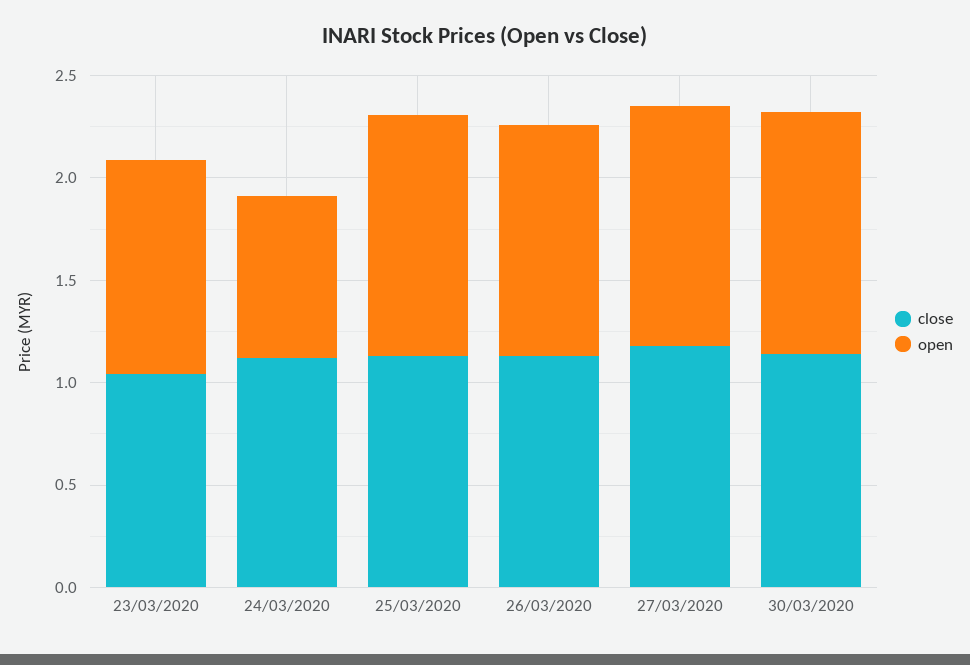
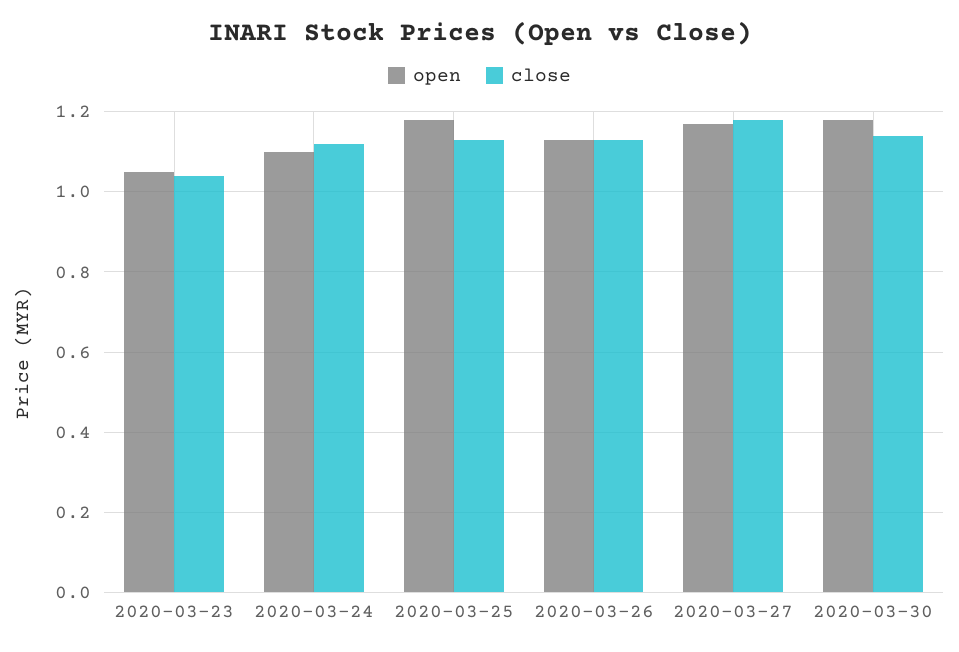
  {
    "close": {
      "23/03/2020": 1.05,
      "24/03/2020": 1.1,
      "25/03/2020": 1.15,
      "26/03/2020": 1.15,
      "27/03/2020": 1.2,
      "30/03/2020": 1.15
    },
    "open": {
      "23/03/2020": 1.05,
-     "24/03/2020": 0.8,
+     "24/03/2020": 1.1,
      "25/03/2020": 1.2,
      "26/03/2020": 1.15,
      "27/03/2020": 1.15,
      "30/03/2020": 1.2
    }
  }

